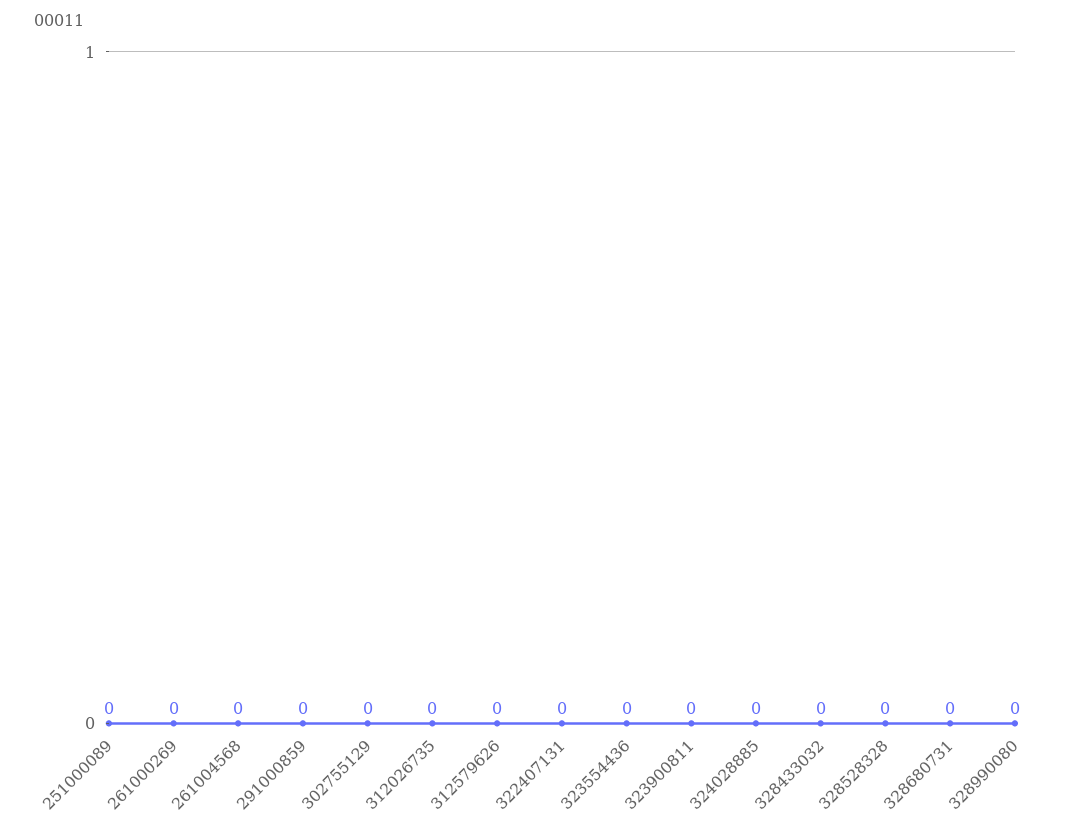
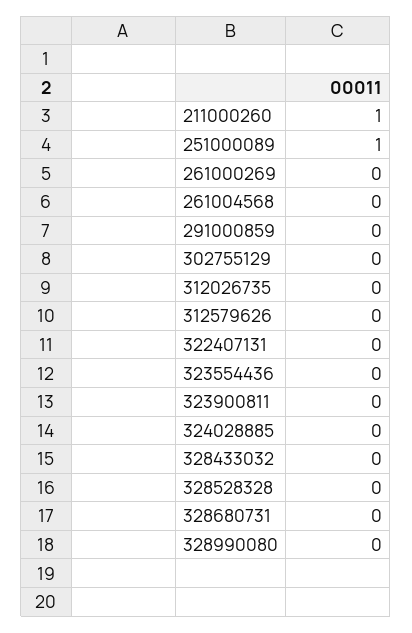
  {
-   "251000089": 0,
+   "251000089": 1,
    "261000269": 0,
    "261004568": 0,
    "291000859": 0,
    "302755129": 0,
    "312026735": 0,
    "312579626": 0,
    "322407131": 0,
    "323554436": 0,
    "323900811": 0,
    "324028885": 0,
    "328433032": 0,
    "328528328": 0,
    "328680731": 0,
-   "328990080": 0
+   "328990080": 0,
+   "211000260": 1
  }

